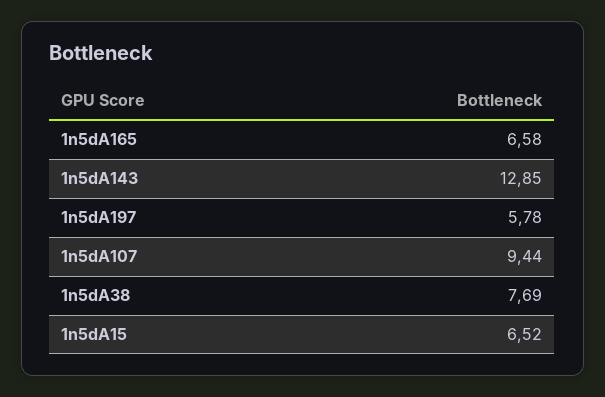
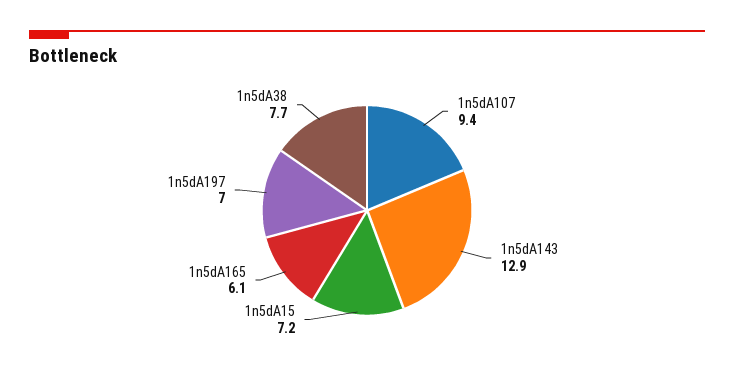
  {
-   "1n5dA165": 6.58,
+   "1n5dA165": 6.1,
    "1n5dA143": 12.85,
-   "1n5dA197": 5.78,
+   "1n5dA197": 7,
    "1n5dA107": 9.44,
    "1n5dA38": 7.69,
-   "1n5dA15": 6.52
+   "1n5dA15": 7.2
  }

